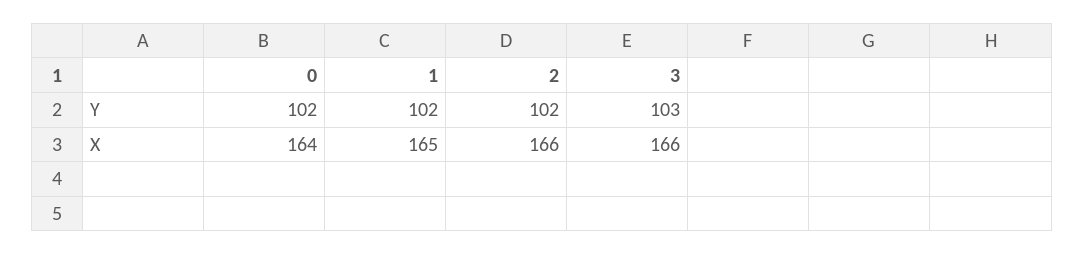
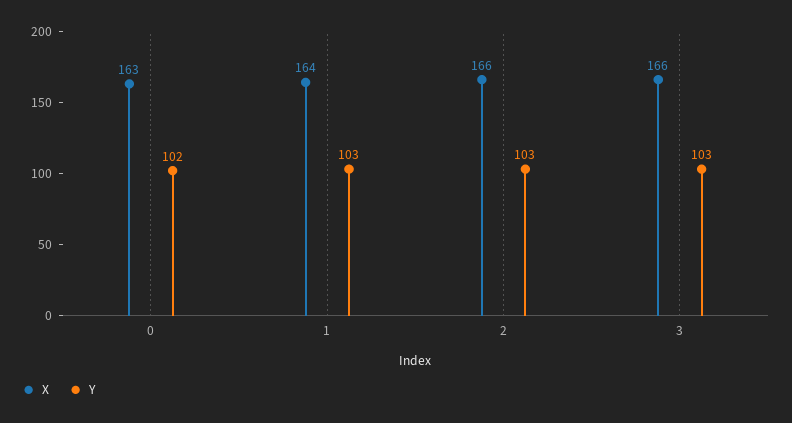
  {
    "Y": {
      "0": 102,
-     "1": 102,
+     "1": 103,
-     "2": 102,
+     "2": 103,
      "3": 103
    },
    "X": {
-     "0": 164,
+     "0": 163,
-     "1": 165,
+     "1": 164,
      "2": 166,
      "3": 166
    }
  }

